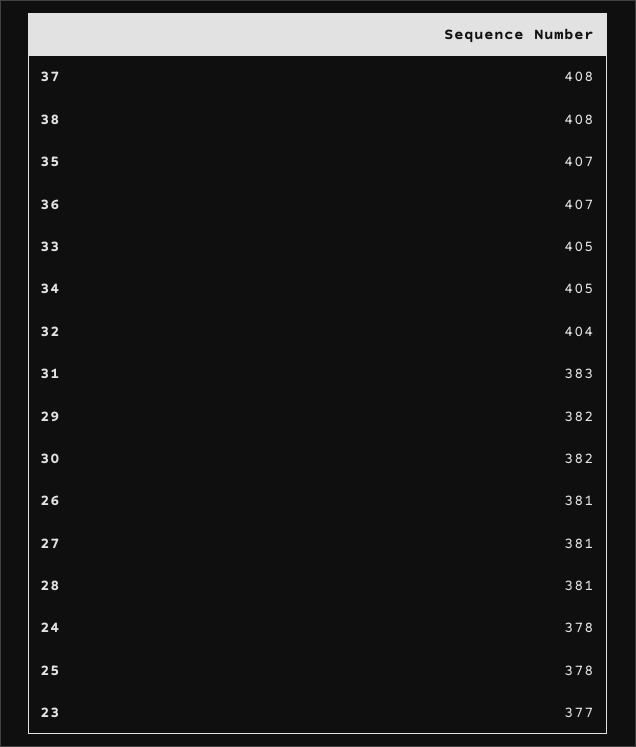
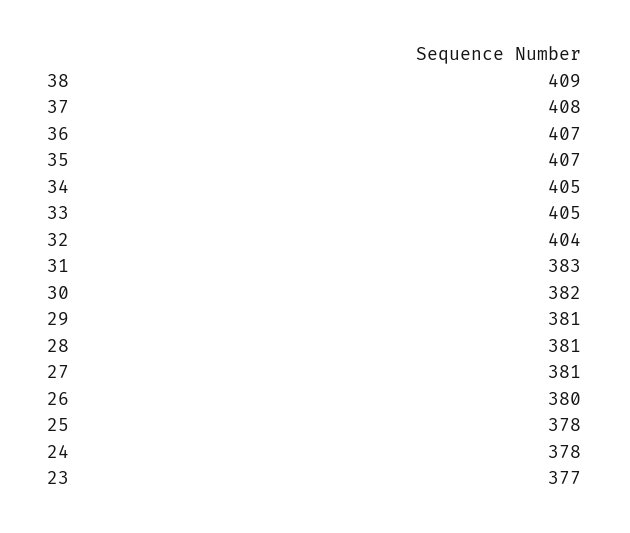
  {
    "37": 408,
-   "38": 408,
+   "38": 409,
    "35": 407,
    "36": 407,
    "33": 405,
    "34": 405,
    "32": 404,
    "31": 383,
-   "29": 382,
+   "29": 381,
    "30": 382,
-   "26": 381,
+   "26": 380,
    "27": 381,
    "28": 381,
    "24": 378,
    "25": 378,
    "23": 377
  }

